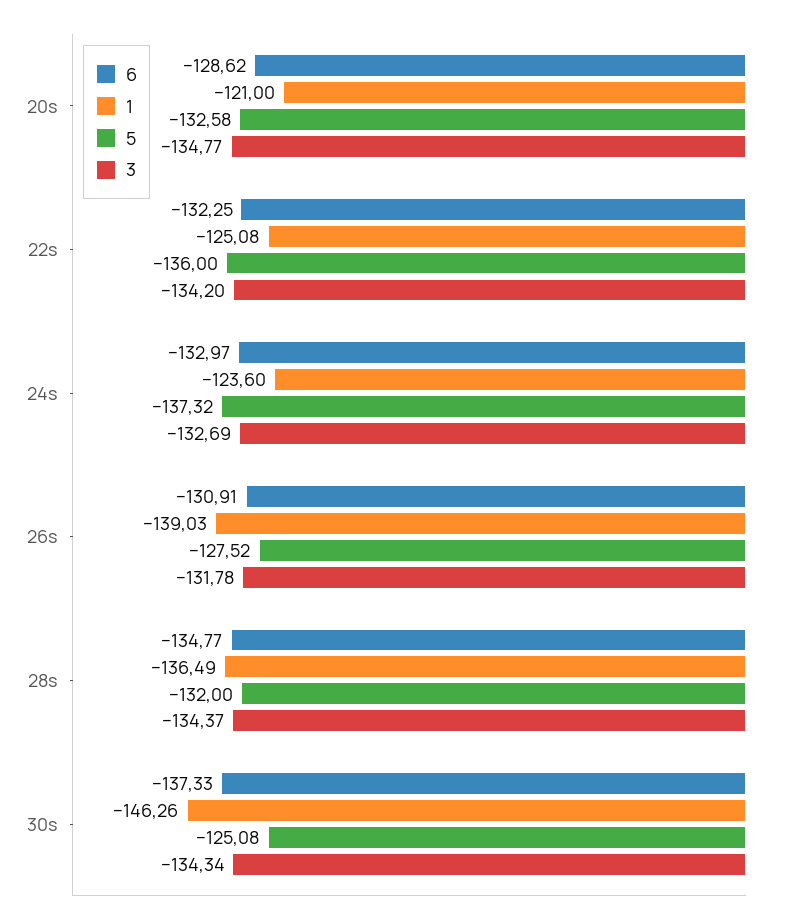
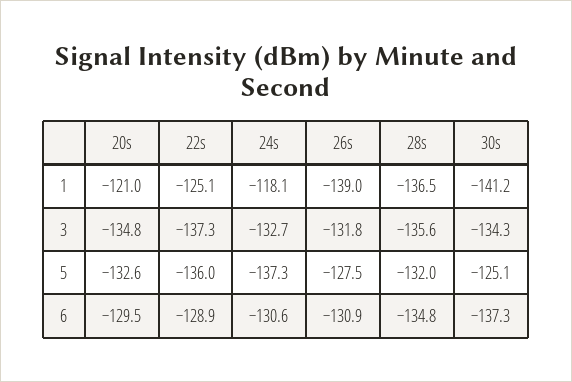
  {
    "6": {
-     "20s": -128.62,
+     "20s": -129.5,
-     "22s": -132.25,
+     "22s": -128.9,
-     "24s": -132.97,
+     "24s": -130.6,
      "26s": -130.91,
      "28s": -134.77,
      "30s": -137.33
    },
    "1": {
      "20s": -121,
      "22s": -125.08,
-     "24s": -123.6,
+     "24s": -118.1,
      "26s": -139.03,
      "28s": -136.49,
-     "30s": -146.26
+     "30s": -141.2
    },
    "5": {
      "20s": -132.58,
      "22s": -136,
      "24s": -137.32,
      "26s": -127.52,
      "28s": -132,
      "30s": -125.08
    },
    "3": {
      "20s": -134.77,
-     "22s": -134.2,
+     "22s": -137.3,
      "24s": -132.69,
      "26s": -131.78,
-     "28s": -134.37,
+     "28s": -135.6,
      "30s": -134.34
    }
  }

